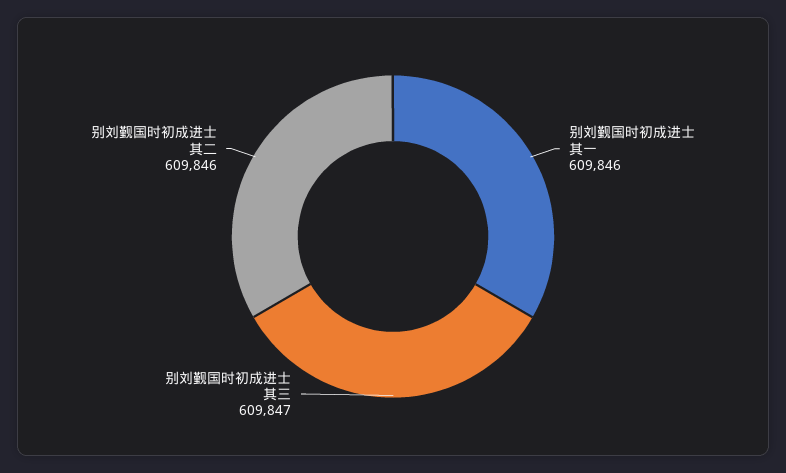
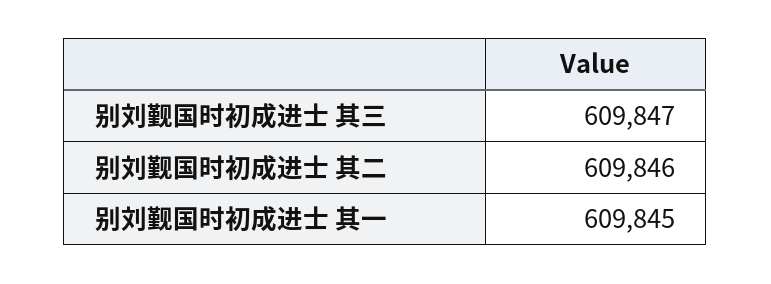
  {
-   "别刘觐国时初成进士 其一": 609846,
+   "别刘觐国时初成进士 其一": 609845,
    "别刘觐国时初成进士 其三": 609847,
    "别刘觐国时初成进士 其二": 609846
  }

